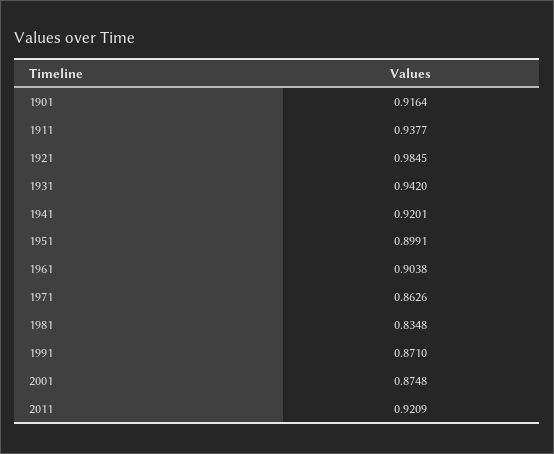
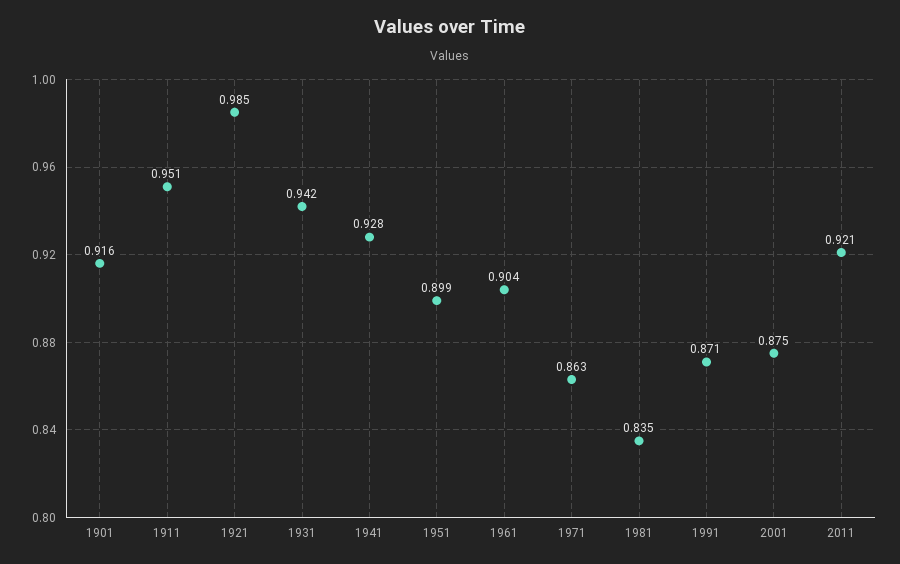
  {
    "1901": 0.9164,
-   "1911": 0.9377,
+   "1911": 0.951,
    "1921": 0.9845,
    "1931": 0.942,
-   "1941": 0.9201,
+   "1941": 0.928,
    "1951": 0.8991,
    "1961": 0.9038,
    "1971": 0.8626,
    "1981": 0.8348,
    "1991": 0.871,
    "2001": 0.8748,
    "2011": 0.9209
  }

